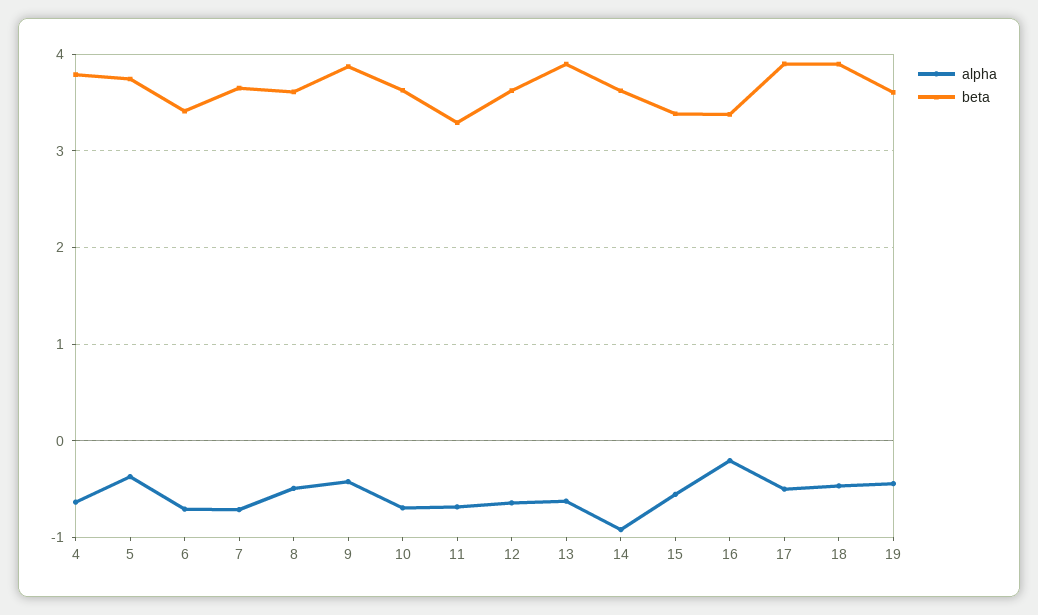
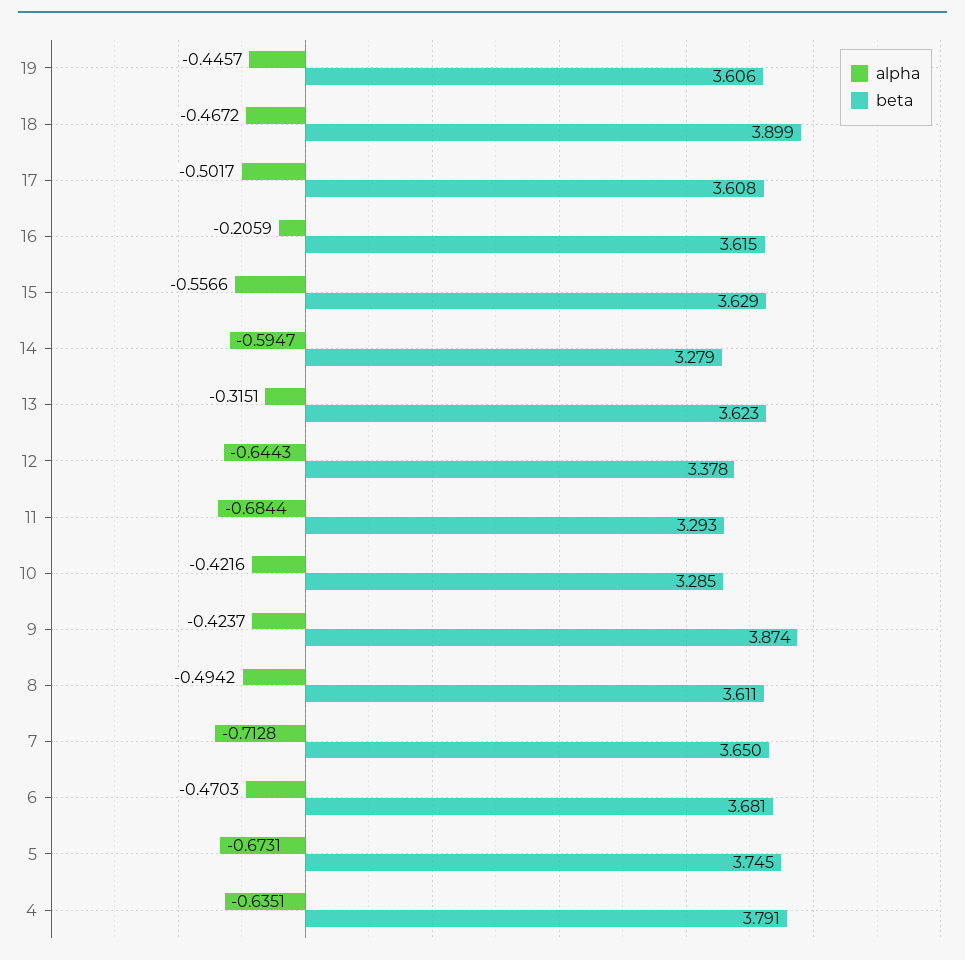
  {
    "alpha": {
      "4": -0.6351,
-     "5": -0.4,
+     "5": -0.6731,
-     "6": -0.7,
+     "6": -0.4703,
      "7": -0.7128,
      "8": -0.4942,
      "9": -0.4237,
-     "10": -0.7,
+     "10": -0.4216,
      "11": -0.6844,
      "12": -0.6443,
-     "13": -0.6,
+     "13": -0.3151,
-     "14": -0.9,
+     "14": -0.5947,
      "15": -0.5566,
      "16": -0.2059,
      "17": -0.5017,
      "18": -0.4672,
      "19": -0.4457
    },
    "beta": {
      "4": 3.791,
      "5": 3.745,
-     "6": 3.4,
+     "6": 3.681,
      "7": 3.65,
      "8": 3.611,
      "9": 3.874,
-     "10": 3.6,
+     "10": 3.285,
      "11": 3.293,
-     "12": 3.6,
+     "12": 3.378,
-     "13": 3.9,
+     "13": 3.623,
-     "14": 3.6,
+     "14": 3.279,
-     "15": 3.4,
+     "15": 3.629,
-     "16": 3.4,
+     "16": 3.615,
-     "17": 3.9,
+     "17": 3.608,
      "18": 3.899,
      "19": 3.606
    }
  }

